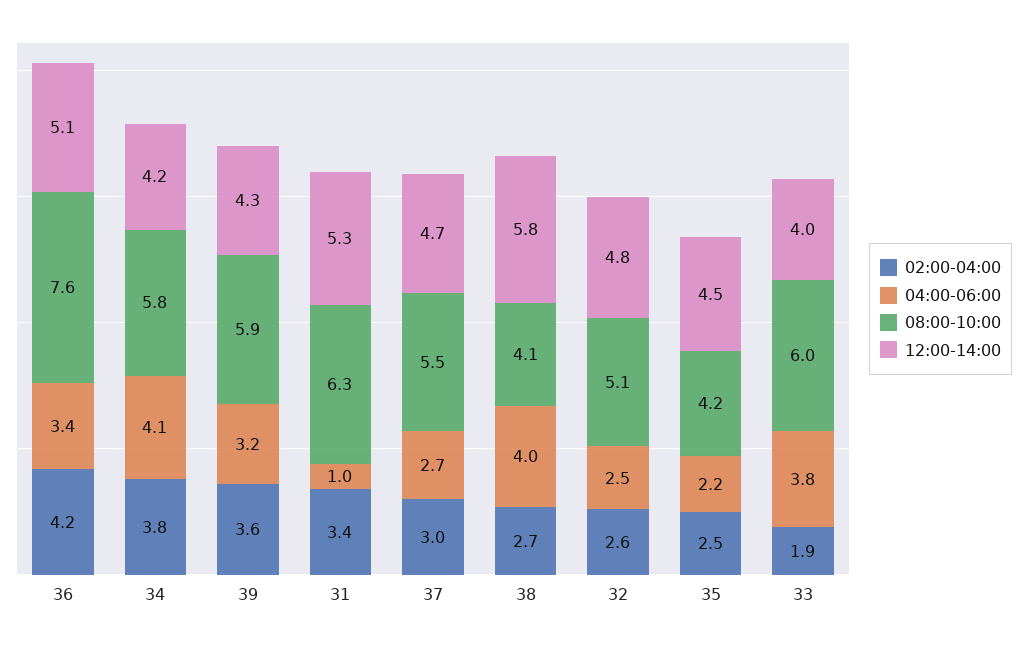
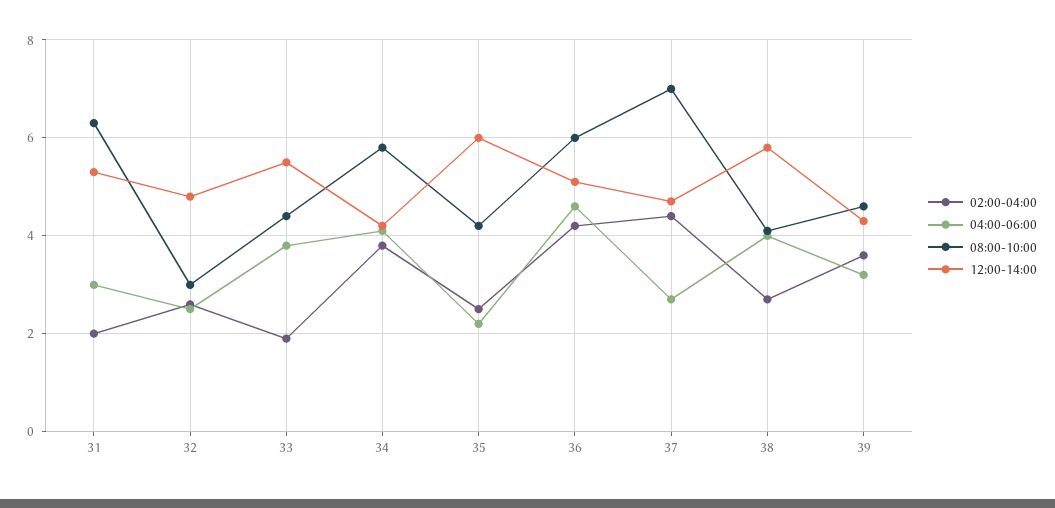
  {
    "02:00-04:00": {
      "36": 4.2,
      "34": 3.8,
      "39": 3.6,
-     "31": 3.4,
+     "31": 2,
-     "37": 3,
+     "37": 4.5,
      "38": 2.7,
      "32": 2.6,
      "35": 2.5,
      "33": 1.9
    },
    "04:00-06:00": {
-     "36": 3.4,
+     "36": 4.5,
      "34": 4.1,
      "39": 3.2,
-     "31": 1,
+     "31": 3,
      "37": 2.7,
      "38": 4,
      "32": 2.5,
      "35": 2.2,
      "33": 3.8
    },
    "08:00-10:00": {
-     "36": 7.6,
+     "36": 6,
      "34": 5.8,
-     "39": 5.9,
+     "39": 4.5,
      "31": 6.3,
-     "37": 5.5,
+     "37": 7,
      "38": 4.1,
-     "32": 5.1,
+     "32": 3,
      "35": 4.2,
-     "33": 6
+     "33": 4.5
    },
    "12:00-14:00": {
      "36": 5.1,
      "34": 4.2,
      "39": 4.3,
      "31": 5.3,
      "37": 4.7,
      "38": 5.8,
      "32": 4.8,
-     "35": 4.5,
+     "35": 6,
-     "33": 4
+     "33": 5.5
    }
  }

